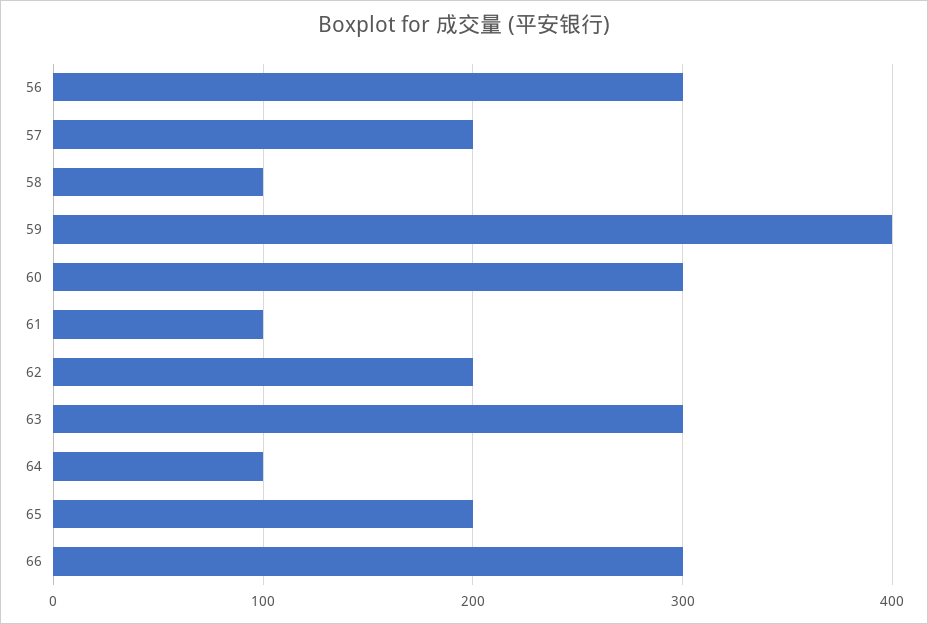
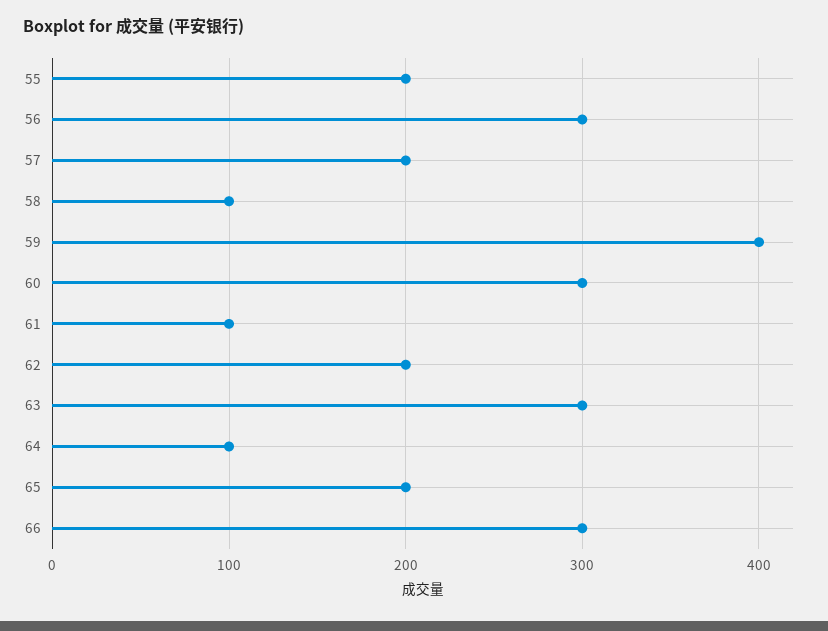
  {
    "56": 300,
    "57": 200,
    "58": 100,
    "59": 400,
    "60": 300,
    "61": 100,
    "62": 200,
    "63": 300,
    "64": 100,
    "65": 200,
-   "66": 300
+   "66": 300,
+   "55": 200
  }

